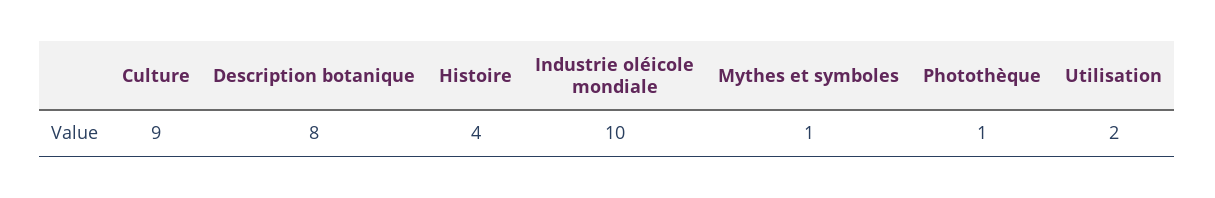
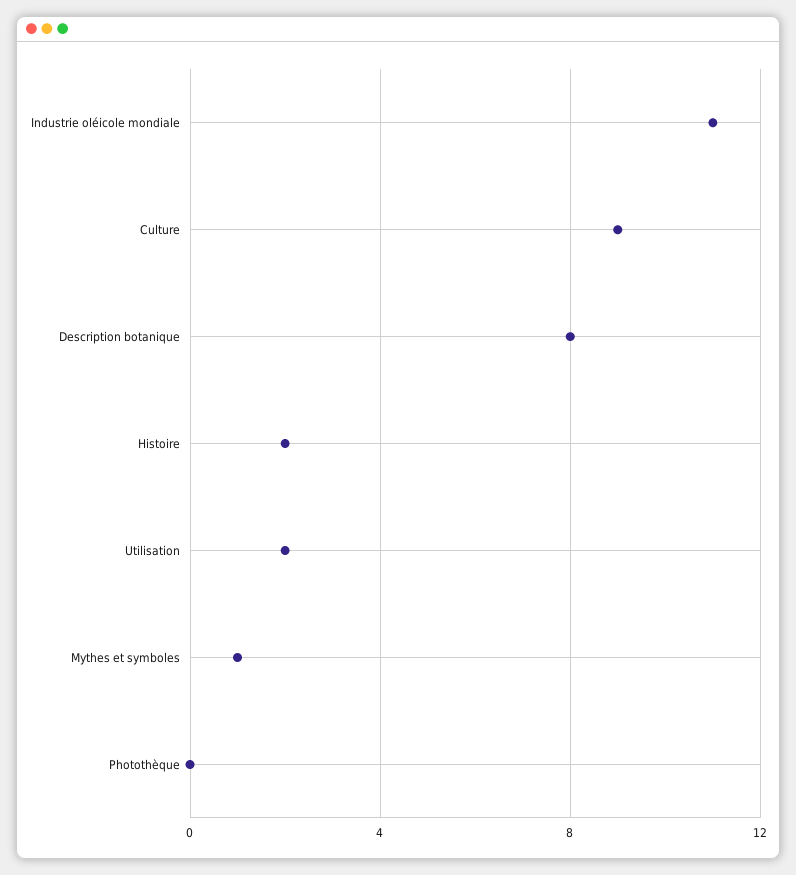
  {
    "Culture": 9,
    "Description botanique": 8,
-   "Histoire": 4,
+   "Histoire": 2,
-   "Industrie oléicole mondiale": 10,
+   "Industrie oléicole mondiale": 11,
    "Mythes et symboles": 1,
-   "Photothèque": 1,
+   "Photothèque": 0,
    "Utilisation": 2
  }

